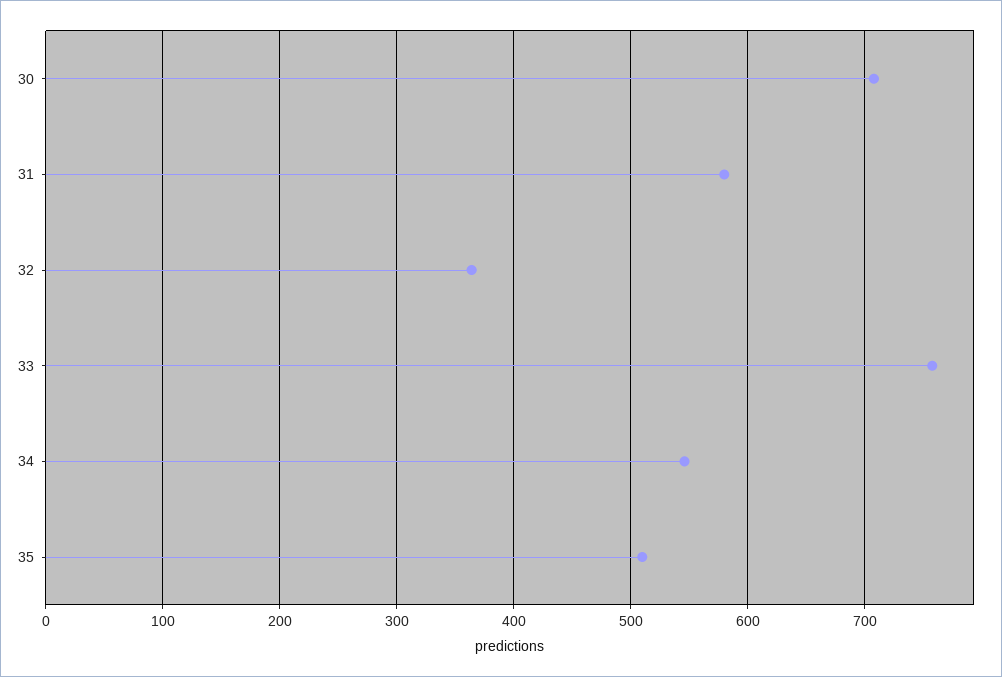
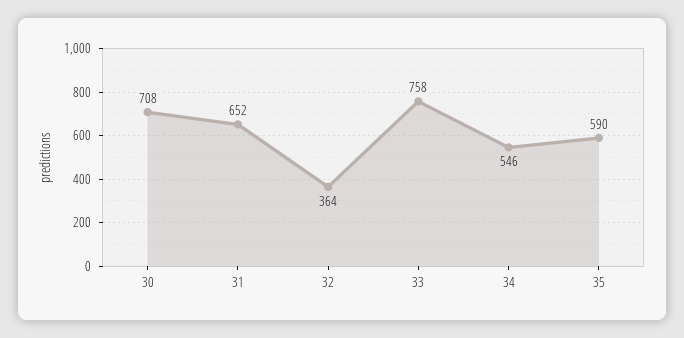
  {
    "30": 708,
-   "31": 580,
+   "31": 652,
    "32": 364,
    "33": 758,
    "34": 546,
-   "35": 510
+   "35": 590
  }

